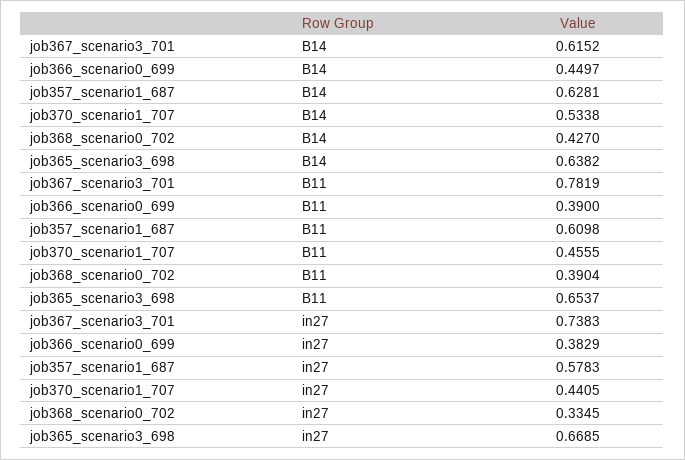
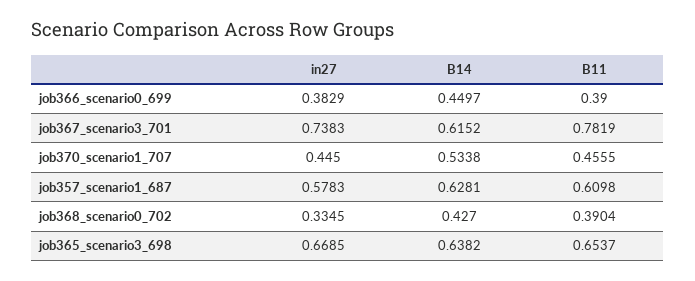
  {
    "job367_scenario3_701": {
      "B14": 0.6152,
      "B11": 0.7819,
      "in27": 0.7383
    },
    "job366_scenario0_699": {
      "B14": 0.4497,
      "B11": 0.39,
      "in27": 0.3829
    },
    "job357_scenario1_687": {
      "B14": 0.6281,
      "B11": 0.6098,
      "in27": 0.5783
    },
    "job370_scenario1_707": {
      "B14": 0.5338,
      "B11": 0.4555,
-     "in27": 0.4405
+     "in27": 0.445
    },
    "job368_scenario0_702": {
      "B14": 0.427,
      "B11": 0.3904,
      "in27": 0.3345
    },
    "job365_scenario3_698": {
      "B14": 0.6382,
      "B11": 0.6537,
      "in27": 0.6685
    }
  }

